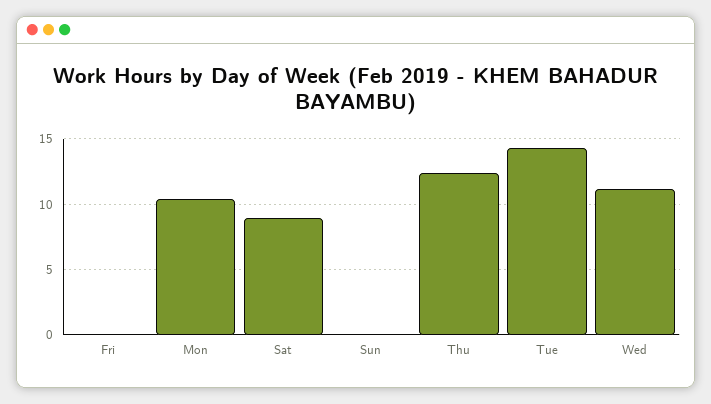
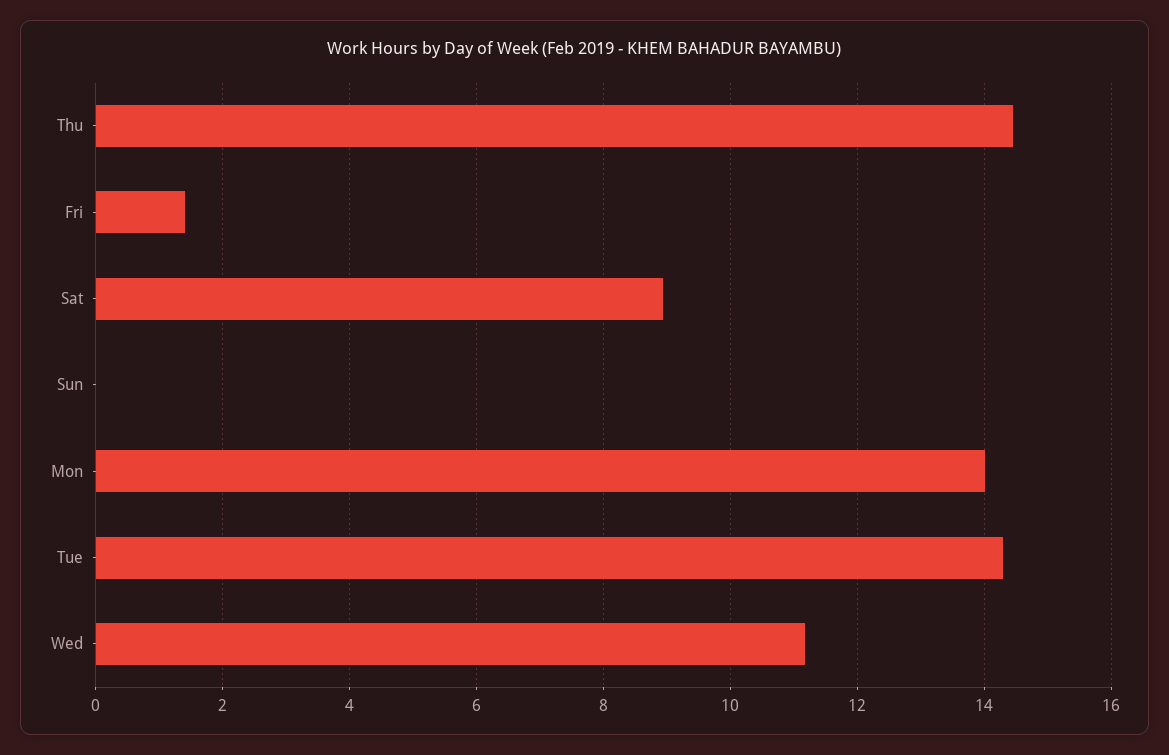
  {
-   "Fri": 0,
+   "Fri": 1.4,
-   "Mon": 10.5,
+   "Mon": 14,
    "Sat": 9,
    "Sun": 0,
-   "Thu": 12.5,
+   "Thu": 14.4,
    "Tue": 14.4,
    "Wed": 11.2
  }

